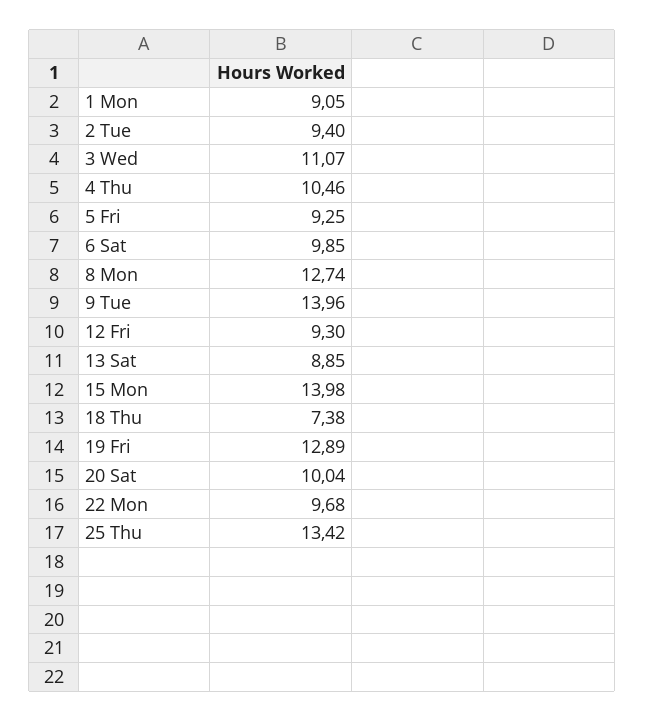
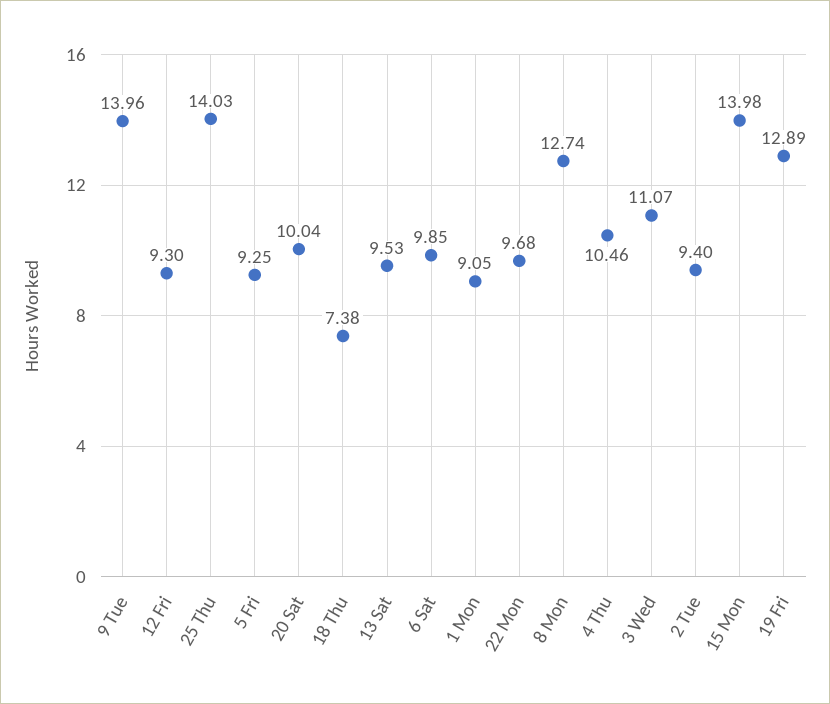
  {
    "1 Mon": 9.05,
    "2 Tue": 9.4,
    "3 Wed": 11.07,
    "4 Thu": 10.46,
    "5 Fri": 9.25,
    "6 Sat": 9.85,
    "8 Mon": 12.74,
    "9 Tue": 13.96,
    "12 Fri": 9.3,
-   "13 Sat": 8.85,
+   "13 Sat": 9.53,
    "15 Mon": 13.98,
    "18 Thu": 7.38,
    "19 Fri": 12.89,
    "20 Sat": 10.04,
    "22 Mon": 9.68,
-   "25 Thu": 13.42
+   "25 Thu": 14.03
  }

